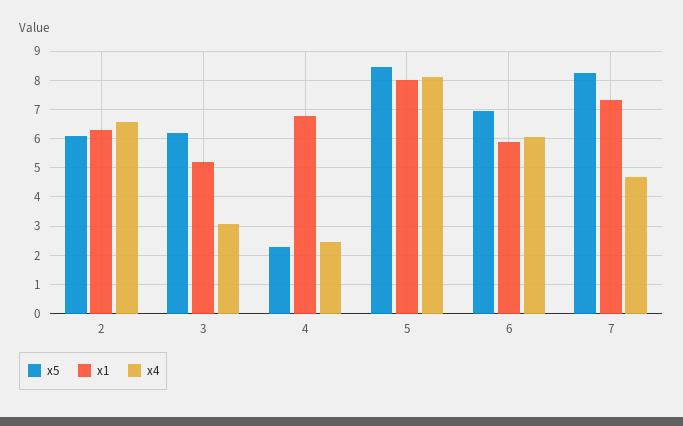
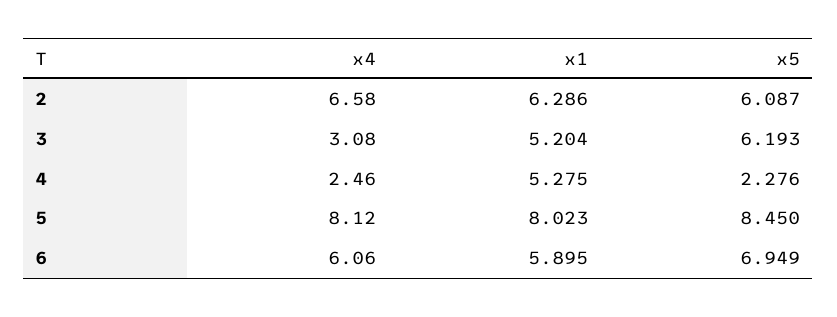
  {
    "x5": {
      "2": 6.087,
      "3": 6.193,
      "4": 2.276,
      "5": 8.45,
-     "6": 6.949,
+     "6": 6.949
-     "7": 8.25
    },
    "x1": {
      "2": 6.286,
      "3": 5.204,
-     "4": 6.75,
+     "4": 5.275,
      "5": 8.023,
-     "6": 5.895,
+     "6": 5.895
-     "7": 7.25
    },
    "x4": {
      "2": 6.58,
      "3": 3.08,
      "4": 2.46,
      "5": 8.12,
-     "6": 6.06,
+     "6": 6.06
-     "7": 4.75
    }
  }

